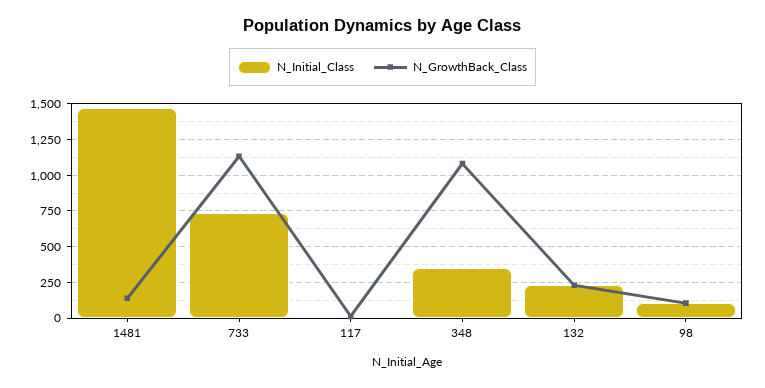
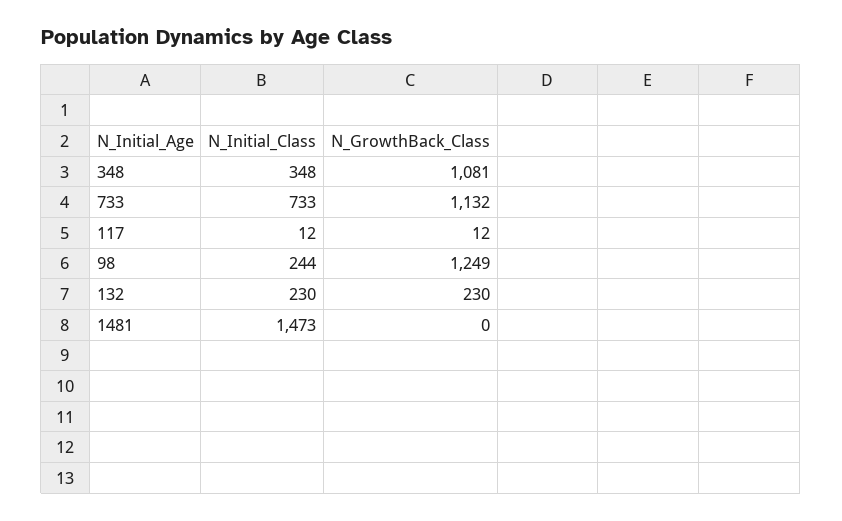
  {
    "N_Initial_Class": {
      "1481": 1473,
      "733": 733,
      "117": 12,
      "348": 348,
      "132": 230,
-     "98": 100
+     "98": 244
    },
    "N_GrowthBack_Class": {
-     "1481": 150,
+     "1481": 0,
      "733": 1132,
      "117": 12,
      "348": 1081,
      "132": 230,
-     "98": 100
+     "98": 1249
    }
  }

